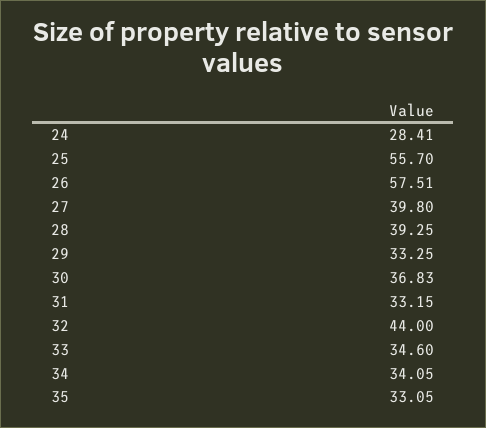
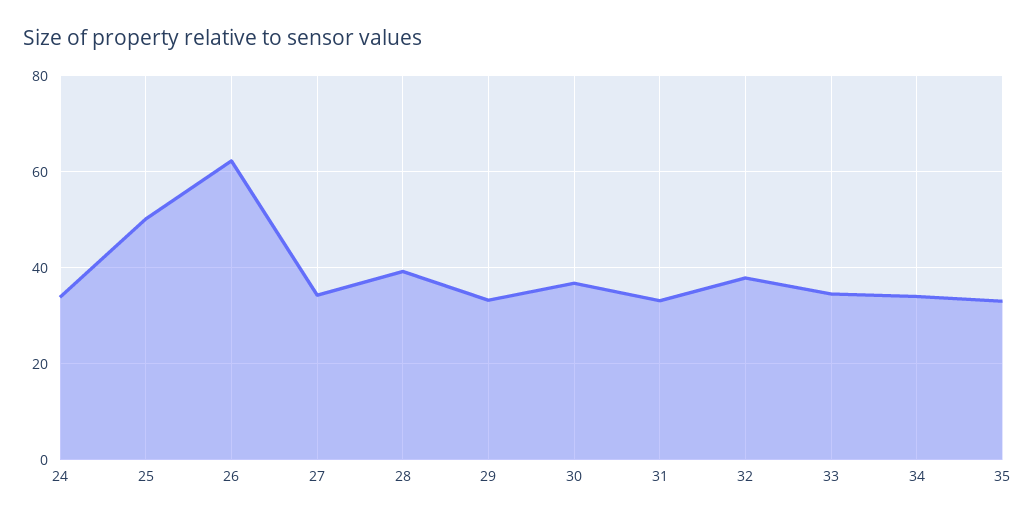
  {
-   "24": 28.41,
+   "24": 34,
-   "25": 55.7,
+   "25": 50,
-   "26": 57.51,
+   "26": 62,
-   "27": 39.8,
+   "27": 34,
    "28": 39.25,
    "29": 33.25,
    "30": 36.83,
    "31": 33.15,
-   "32": 44,
+   "32": 38,
    "33": 34.6,
    "34": 34.05,
    "35": 33.05
  }

